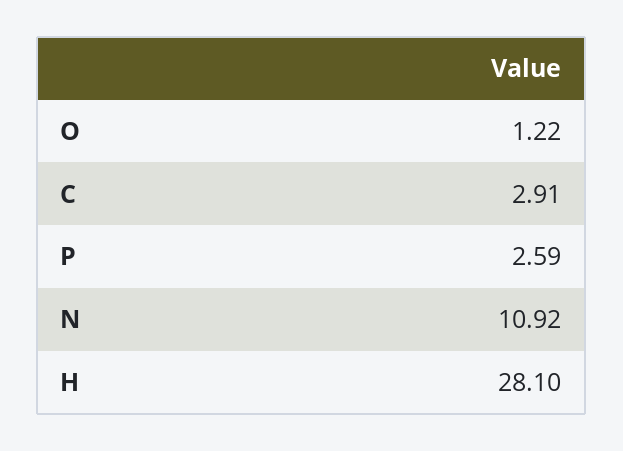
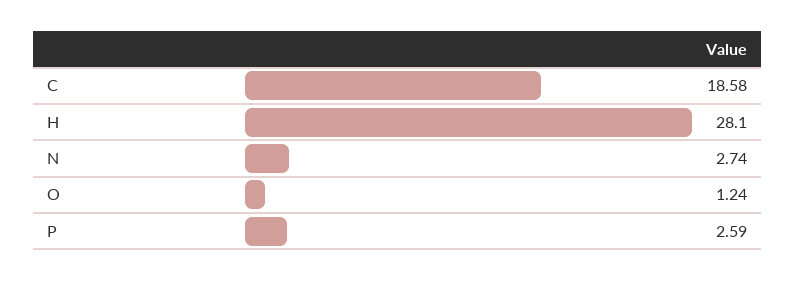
  {
-   "O": 1.22,
+   "O": 1.24,
-   "C": 2.91,
+   "C": 18.58,
    "P": 2.59,
-   "N": 10.92,
+   "N": 2.74,
    "H": 28.1
  }

